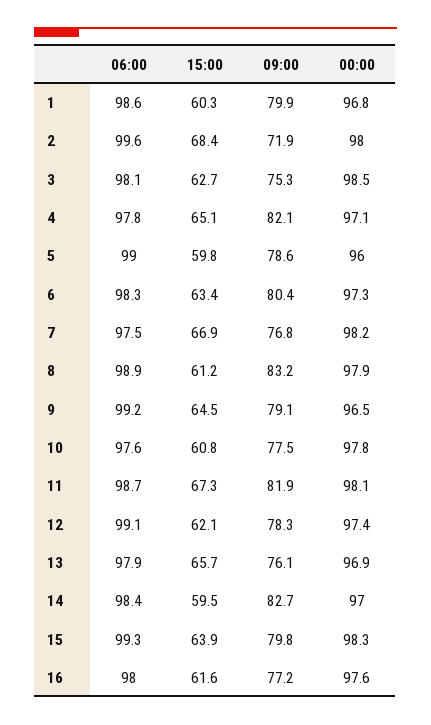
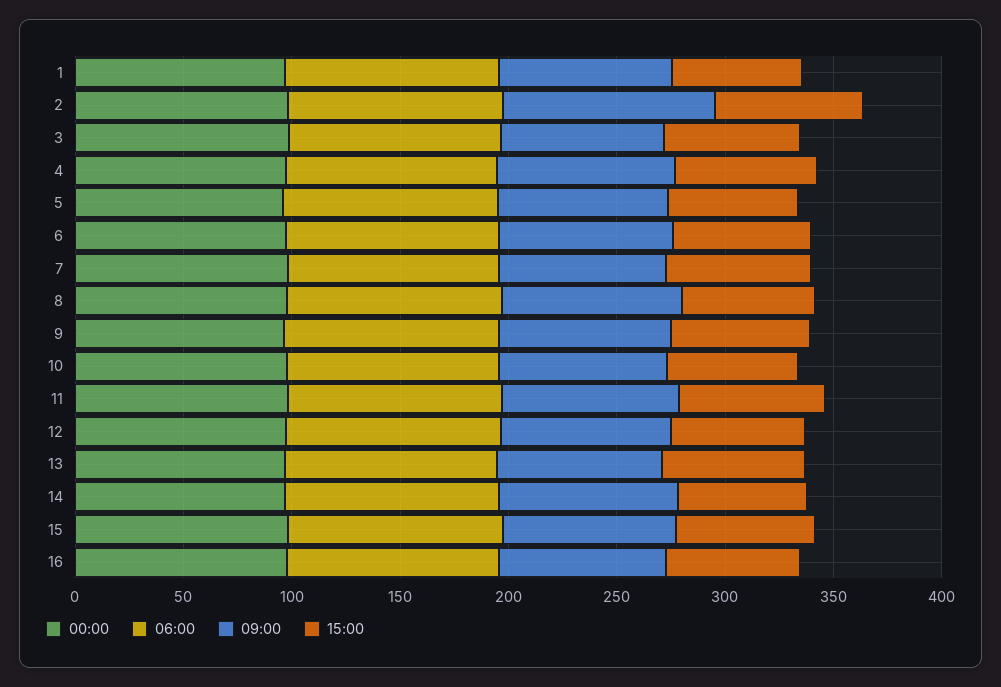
  {
    "06:00": {
      "1": 98.6,
      "2": 99.6,
      "3": 98.1,
      "4": 97.8,
      "5": 99,
      "6": 98.3,
      "7": 97.5,
      "8": 98.9,
      "9": 99.2,
      "10": 97.6,
      "11": 98.7,
      "12": 99.1,
      "13": 97.9,
      "14": 98.4,
      "15": 99.3,
      "16": 98
    },
    "15:00": {
      "1": 60.3,
      "2": 68.4,
      "3": 62.7,
      "4": 65.1,
      "5": 59.8,
      "6": 63.4,
      "7": 66.9,
      "8": 61.2,
      "9": 64.5,
      "10": 60.8,
      "11": 67.3,
      "12": 62.1,
      "13": 65.7,
      "14": 59.5,
      "15": 63.9,
      "16": 61.6
    },
    "09:00": {
      "1": 79.9,
-     "2": 71.9,
+     "2": 100,
      "3": 75.3,
      "4": 82.1,
      "5": 78.6,
      "6": 80.4,
      "7": 76.8,
      "8": 83.2,
      "9": 79.1,
      "10": 77.5,
      "11": 81.9,
      "12": 78.3,
      "13": 76.1,
      "14": 82.7,
      "15": 79.8,
      "16": 77.2
    },
    "00:00": {
      "1": 96.8,
      "2": 98,
      "3": 98.5,
      "4": 97.1,
      "5": 96,
      "6": 97.3,
      "7": 98.2,
      "8": 97.9,
      "9": 96.5,
      "10": 97.8,
      "11": 98.1,
      "12": 97.4,
      "13": 96.9,
      "14": 97,
      "15": 98.3,
      "16": 97.6
    }
  }

